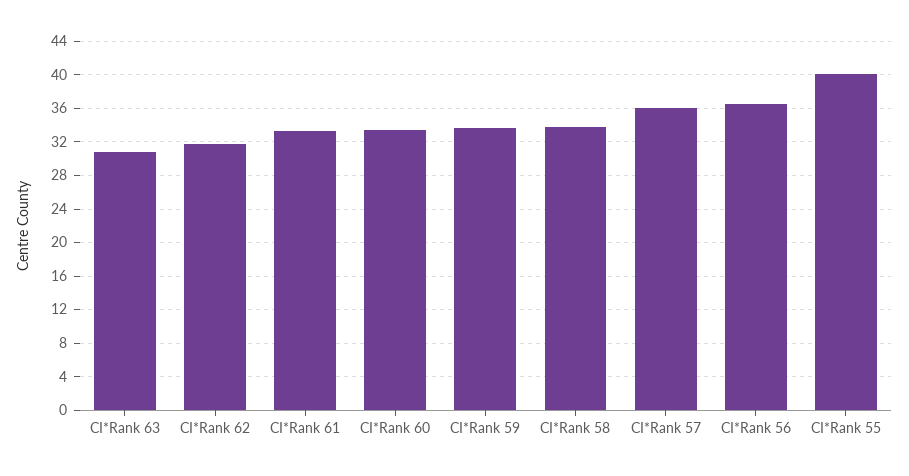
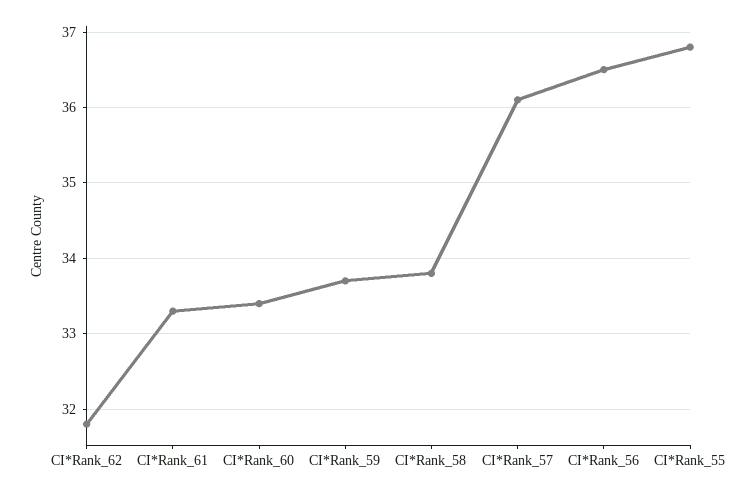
  {
-   "CI*Rank 63": 31,
    "CI*Rank 62": 31.8,
    "CI*Rank 61": 33.3,
    "CI*Rank 60": 33.4,
    "CI*Rank 59": 33.7,
    "CI*Rank 58": 33.8,
    "CI*Rank 57": 36.1,
    "CI*Rank 56": 36.5,
-   "CI*Rank 55": 40
+   "CI*Rank 55": 36.8
  }

